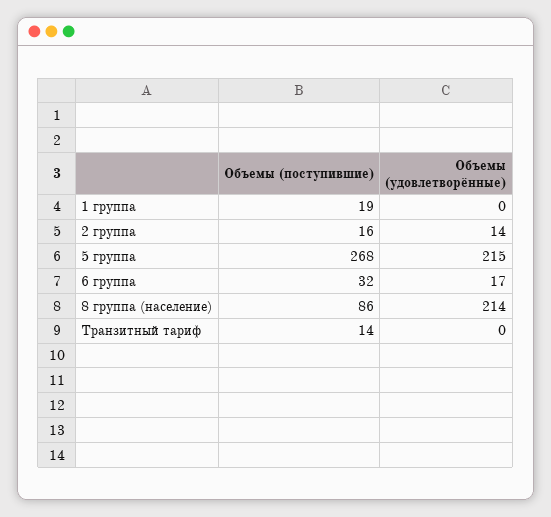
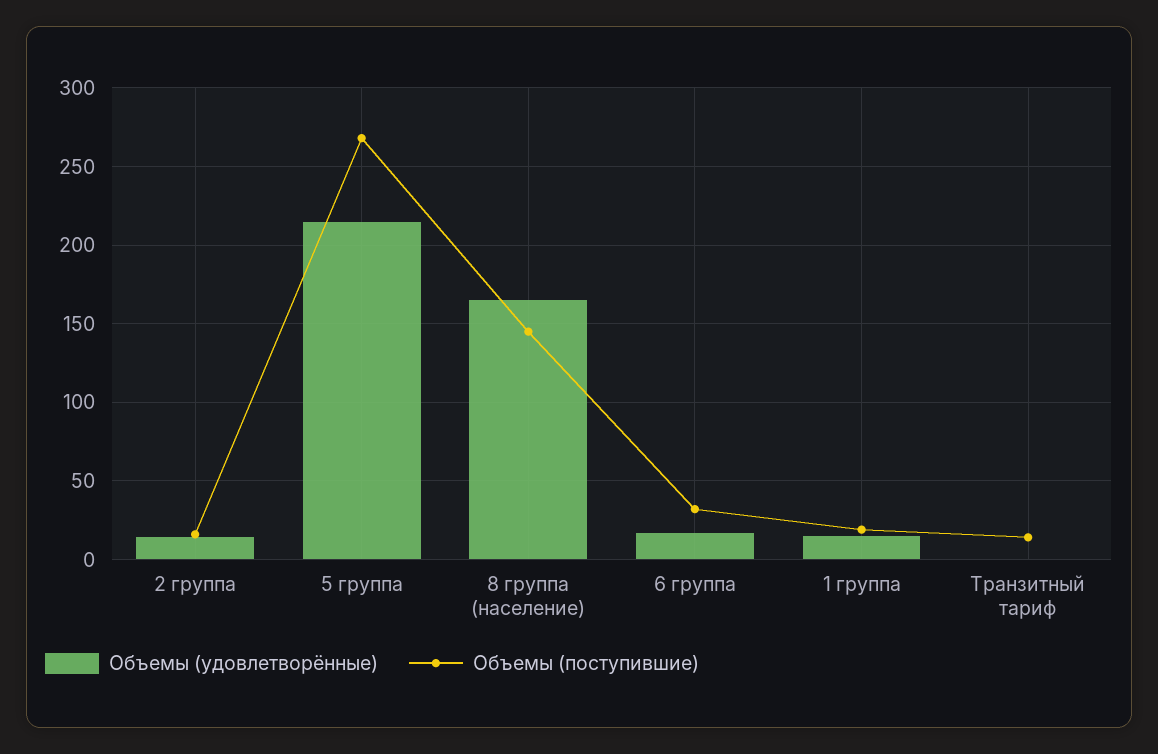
  {
    "Объемы (поступившие)": {
      "1 группа": 19,
      "2 группа": 16,
      "5 группа": 268,
      "6 группа": 32,
-     "8 группа (население)": 86,
+     "8 группа (население)": 145,
      "Транзитный тариф": 14
    },
    "Объемы (удовлетворённые)": {
-     "1 группа": 0,
+     "1 группа": 15,
      "2 группа": 14,
      "5 группа": 215,
      "6 группа": 17,
-     "8 группа (население)": 214,
+     "8 группа (население)": 165,
      "Транзитный тариф": 0
    }
  }

